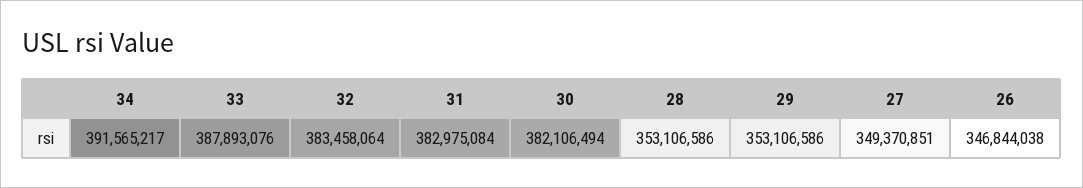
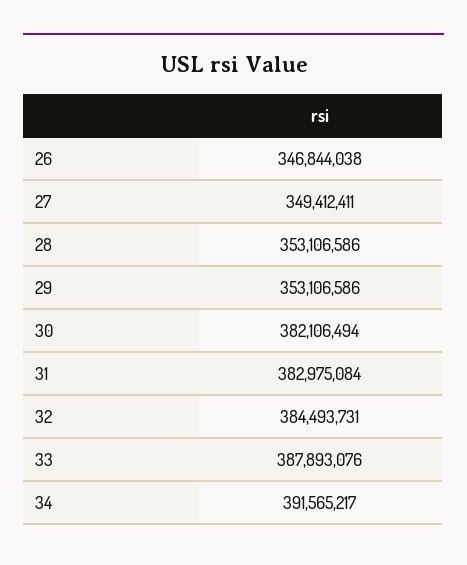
  {
    "34": 391565217,
    "33": 387893076,
-   "32": 383458064,
+   "32": 384493731,
    "31": 382975084,
    "30": 382106494,
    "28": 353106586,
    "29": 353106586,
-   "27": 349370851,
+   "27": 349412411,
    "26": 346844038
  }

